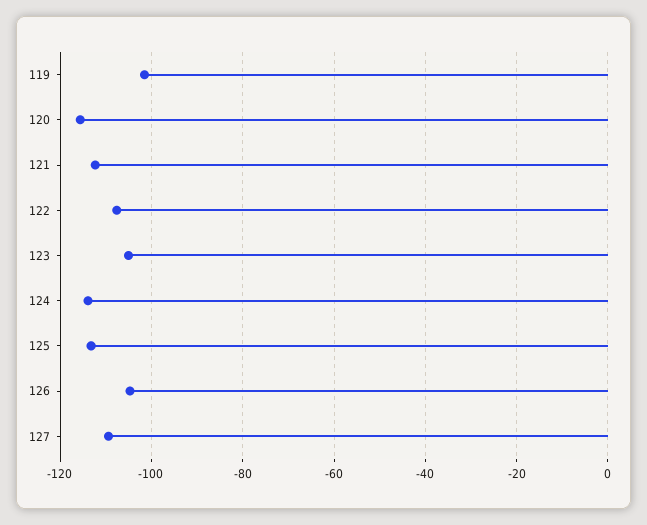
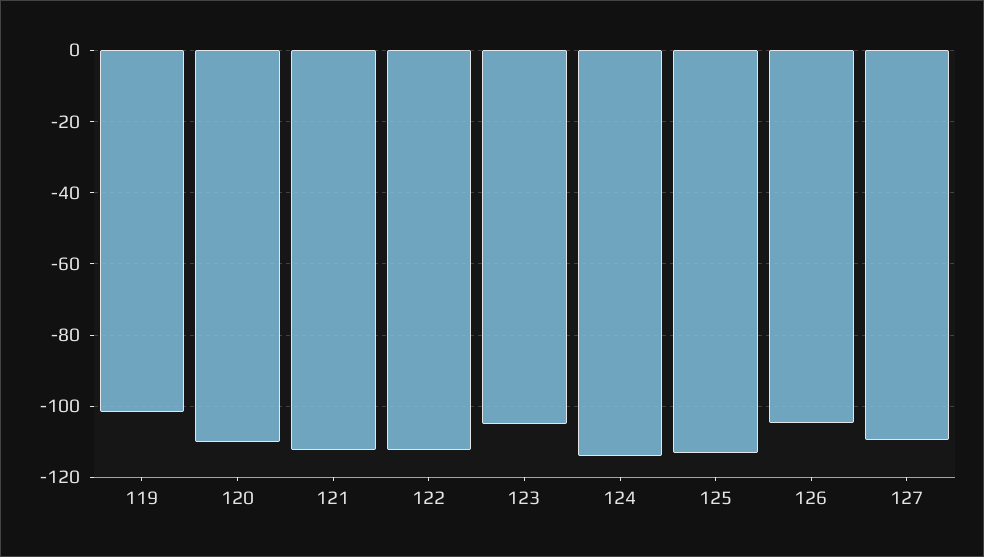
  {
    "119": -102,
-   "120": -116,
+   "120": -110,
    "121": -112,
-   "122": -108,
+   "122": -112,
    "123": -106,
    "124": -114,
    "125": -114,
    "126": -104,
    "127": -110
  }

